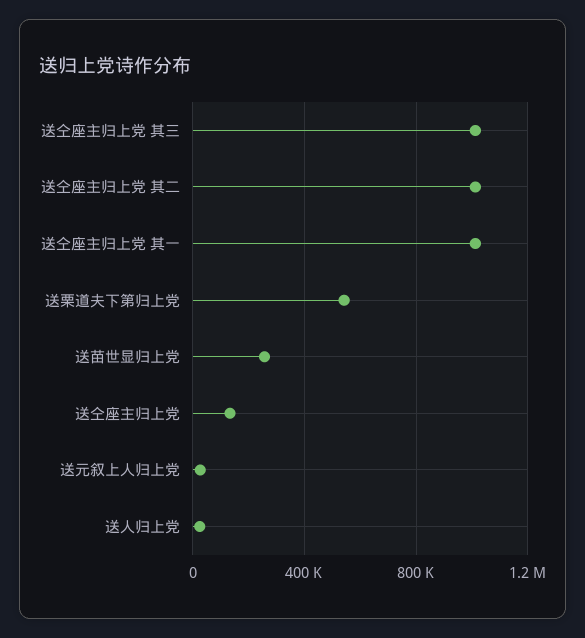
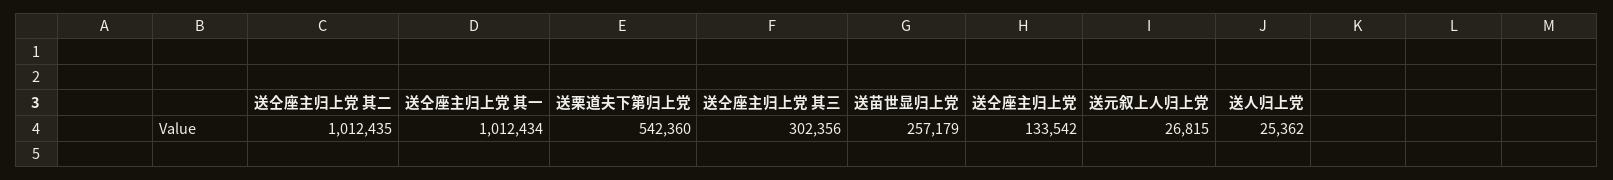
  {
-   "送仝座主归上党 其三": 1000000,
+   "送仝座主归上党 其三": 302356,
    "送仝座主归上党 其二": 1012435,
    "送仝座主归上党 其一": 1012434,
    "送栗道夫下第归上党": 542360,
    "送苗世显归上党": 257179,
    "送仝座主归上党": 133542,
    "送元叙上人归上党": 26815,
    "送人归上党": 25362
  }

